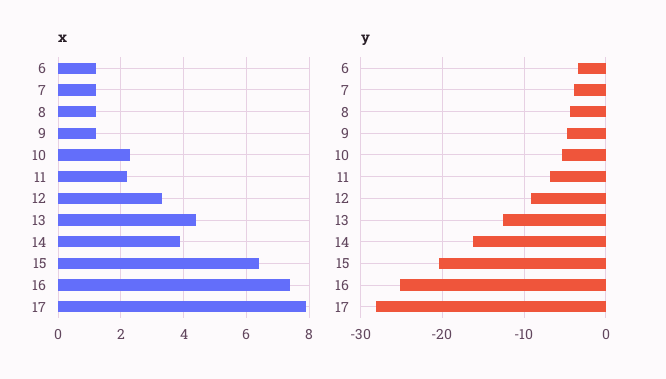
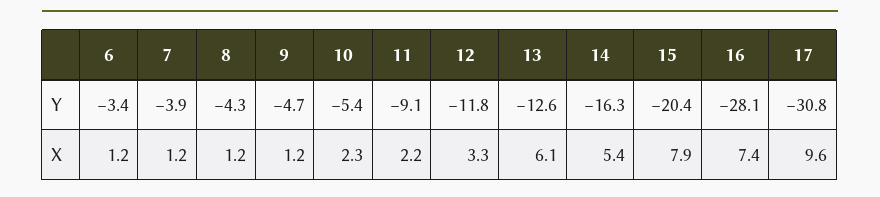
  {
    "x": {
      "6": 1.2,
      "7": 1.2,
      "8": 1.2,
      "9": 1.2,
      "10": 2.3,
      "11": 2.2,
      "12": 3.3,
-     "13": 4.5,
+     "13": 6.1,
-     "14": 4,
+     "14": 5.4,
-     "15": 6.5,
+     "15": 7.9,
      "16": 7.4,
-     "17": 8
+     "17": 9.6
    },
    "y": {
      "6": -3.4,
      "7": -3.9,
      "8": -4.3,
      "9": -4.7,
      "10": -5.4,
-     "11": -7,
+     "11": -9.1,
-     "12": -9,
+     "12": -11.8,
      "13": -12.6,
      "14": -16.3,
      "15": -20.4,
-     "16": -25,
+     "16": -28.1,
-     "17": -28
+     "17": -30.8
    }
  }

